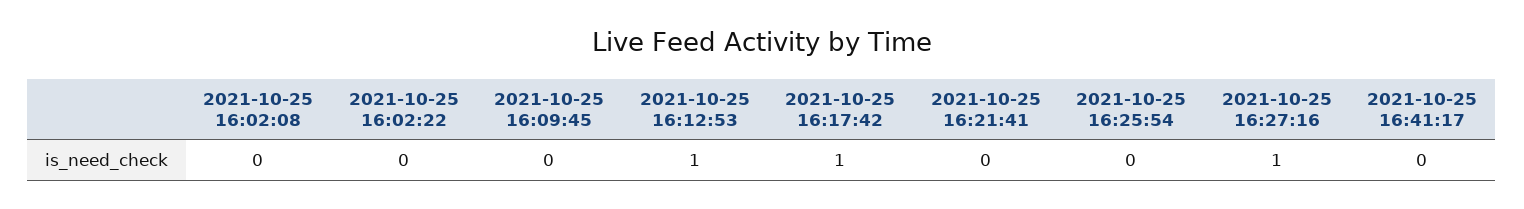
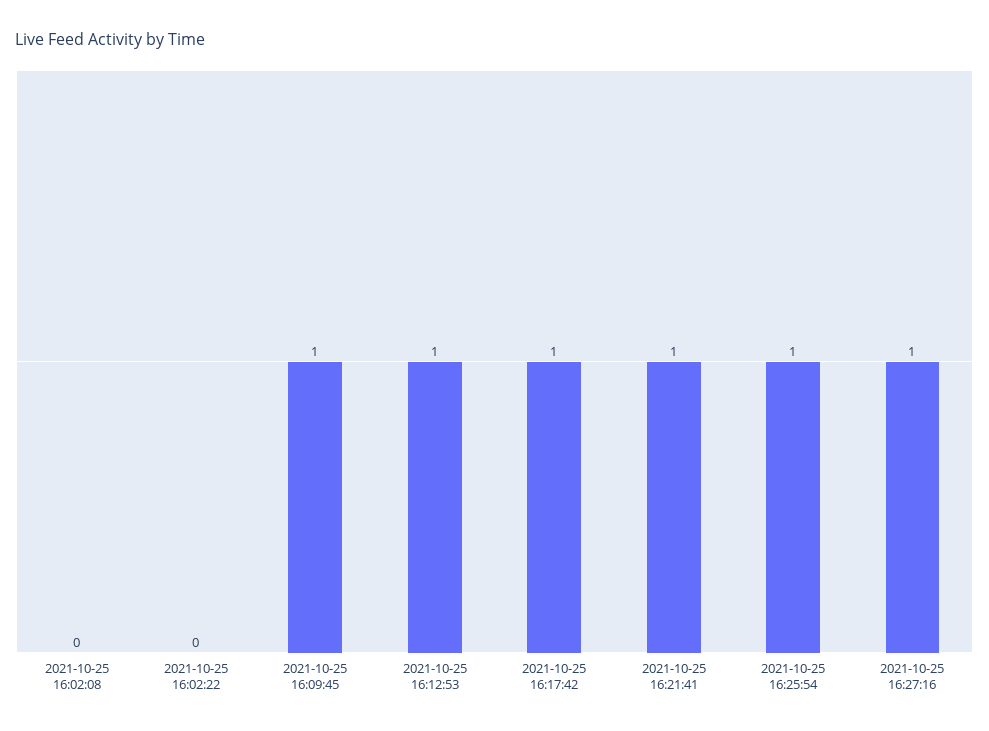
  {
    "2021-10-25 16:02:08": 0,
    "2021-10-25 16:02:22": 0,
-   "2021-10-25 16:09:45": 0,
+   "2021-10-25 16:09:45": 1,
    "2021-10-25 16:12:53": 1,
    "2021-10-25 16:17:42": 1,
-   "2021-10-25 16:21:41": 0,
+   "2021-10-25 16:21:41": 1,
-   "2021-10-25 16:25:54": 0,
+   "2021-10-25 16:25:54": 1,
-   "2021-10-25 16:27:16": 1,
+   "2021-10-25 16:27:16": 1
-   "2021-10-25 16:41:17": 0
  }

